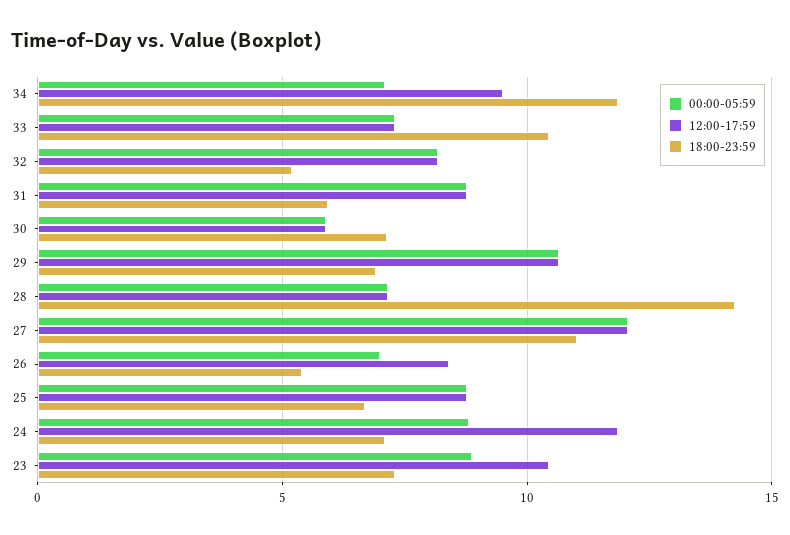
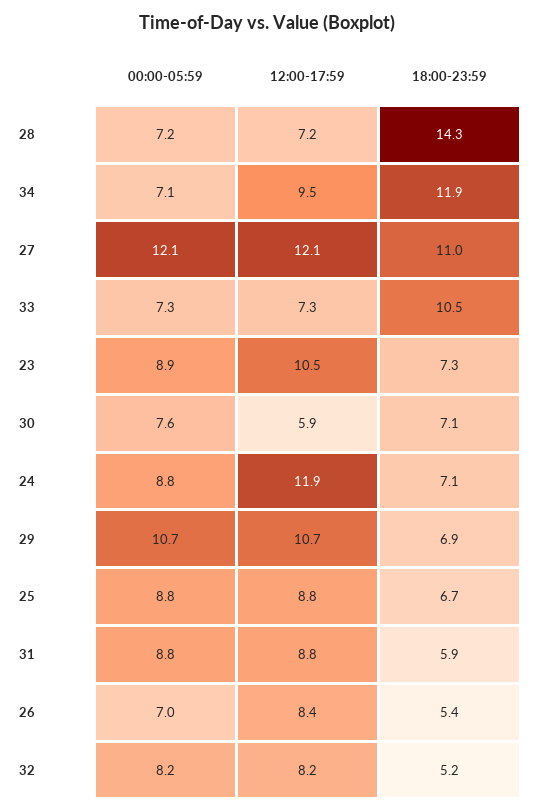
  {
    "00:00-05:59": {
      "34": 7.1,
      "33": 7.3,
      "32": 8.2,
      "31": 8.8,
-     "30": 6,
+     "30": 7.6,
      "29": 10.7,
      "28": 7.2,
      "27": 12.1,
      "26": 7,
      "25": 8.8,
      "24": 8.8,
      "23": 8.9
    },
    "12:00-17:59": {
      "34": 9.5,
      "33": 7.3,
      "32": 8.2,
      "31": 8.8,
      "30": 5.9,
      "29": 10.7,
      "28": 7.2,
      "27": 12.1,
      "26": 8.4,
      "25": 8.8,
      "24": 11.9,
      "23": 10.5
    },
    "18:00-23:59": {
      "34": 11.9,
      "33": 10.5,
      "32": 5.2,
      "31": 5.9,
      "30": 7.1,
      "29": 6.9,
      "28": 14.3,
      "27": 11,
      "26": 5.4,
      "25": 6.7,
      "24": 7.1,
      "23": 7.3
    }
  }

